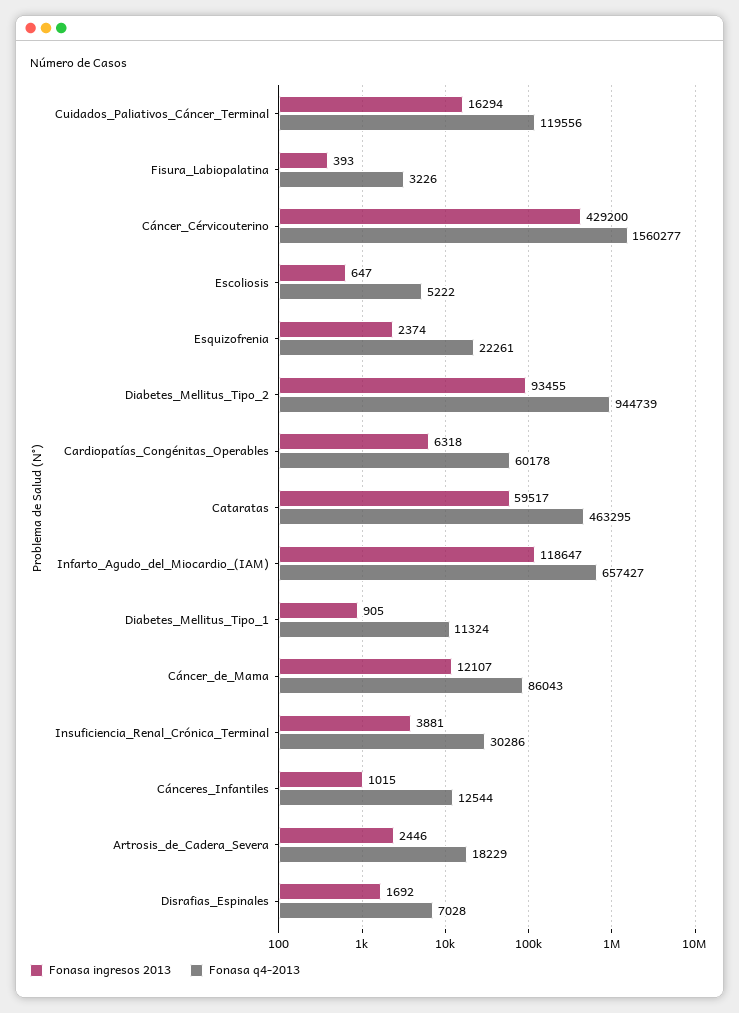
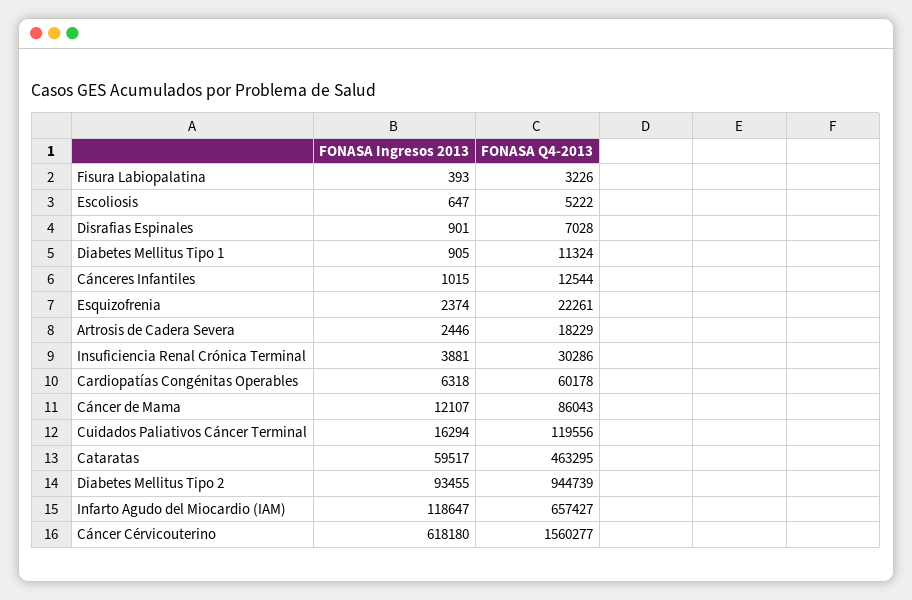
  {
    "Fonasa ingresos 2013": {
      "Cuidados_Paliativos_Cáncer_Terminal": 16294,
      "Fisura_Labiopalatina": 393,
-     "Cáncer_Cérvicouterino": 429200,
+     "Cáncer_Cérvicouterino": 618180,
      "Escoliosis": 647,
      "Esquizofrenia": 2374,
      "Diabetes_Mellitus_Tipo_2": 93455,
      "Cardiopatías_Congénitas_Operables": 6318,
      "Cataratas": 59517,
      "Infarto_Agudo_del_Miocardio_(IAM)": 118647,
      "Diabetes_Mellitus_Tipo_1": 905,
      "Cáncer_de_Mama": 12107,
      "Insuficiencia_Renal_Crónica_Terminal": 3881,
      "Cánceres_Infantiles": 1015,
      "Artrosis_de_Cadera_Severa": 2446,
-     "Disrafias_Espinales": 1692
+     "Disrafias_Espinales": 901
    },
    "Fonasa q4-2013": {
      "Cuidados_Paliativos_Cáncer_Terminal": 119556,
      "Fisura_Labiopalatina": 3226,
      "Cáncer_Cérvicouterino": 1560277,
      "Escoliosis": 5222,
      "Esquizofrenia": 22261,
      "Diabetes_Mellitus_Tipo_2": 944739,
      "Cardiopatías_Congénitas_Operables": 60178,
      "Cataratas": 463295,
      "Infarto_Agudo_del_Miocardio_(IAM)": 657427,
      "Diabetes_Mellitus_Tipo_1": 11324,
      "Cáncer_de_Mama": 86043,
      "Insuficiencia_Renal_Crónica_Terminal": 30286,
      "Cánceres_Infantiles": 12544,
      "Artrosis_de_Cadera_Severa": 18229,
      "Disrafias_Espinales": 7028
    }
  }

